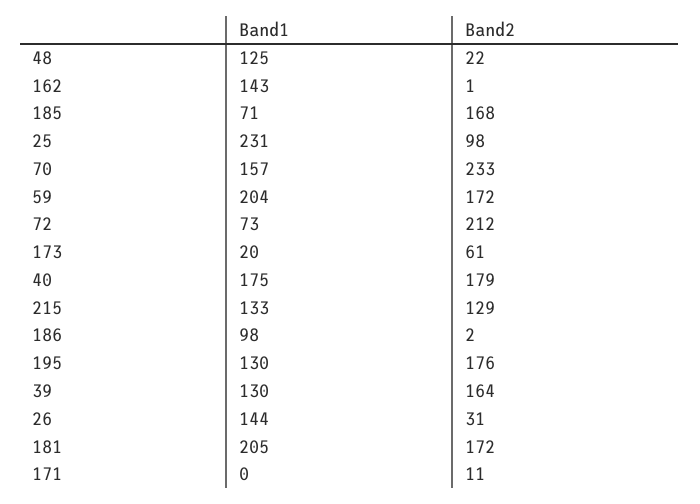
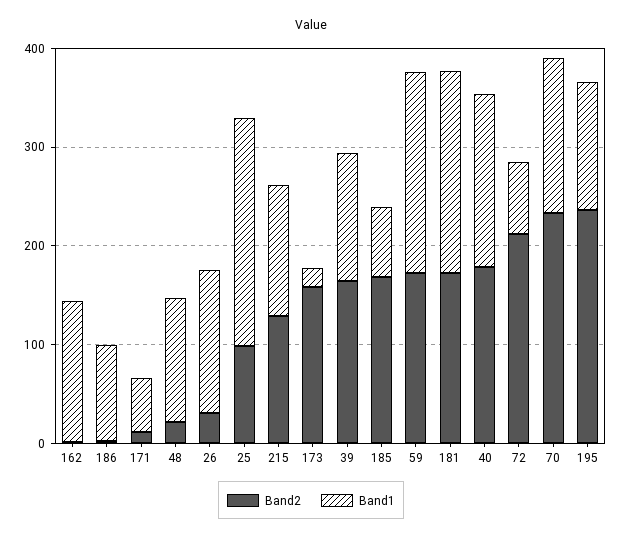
  {
    "Band1": {
      "48": 125,
      "162": 143,
      "185": 71,
      "25": 231,
      "70": 157,
      "59": 204,
      "72": 73,
      "173": 20,
      "40": 175,
      "215": 133,
      "186": 98,
      "195": 130,
      "39": 130,
      "26": 144,
      "181": 205,
-     "171": 0
+     "171": 60
    },
    "Band2": {
      "48": 22,
      "162": 1,
      "185": 168,
      "25": 98,
      "70": 233,
      "59": 172,
      "72": 212,
-     "173": 61,
+     "173": 160,
      "40": 179,
      "215": 129,
      "186": 2,
-     "195": 176,
+     "195": 240,
      "39": 164,
      "26": 31,
      "181": 172,
      "171": 11
    }
  }

